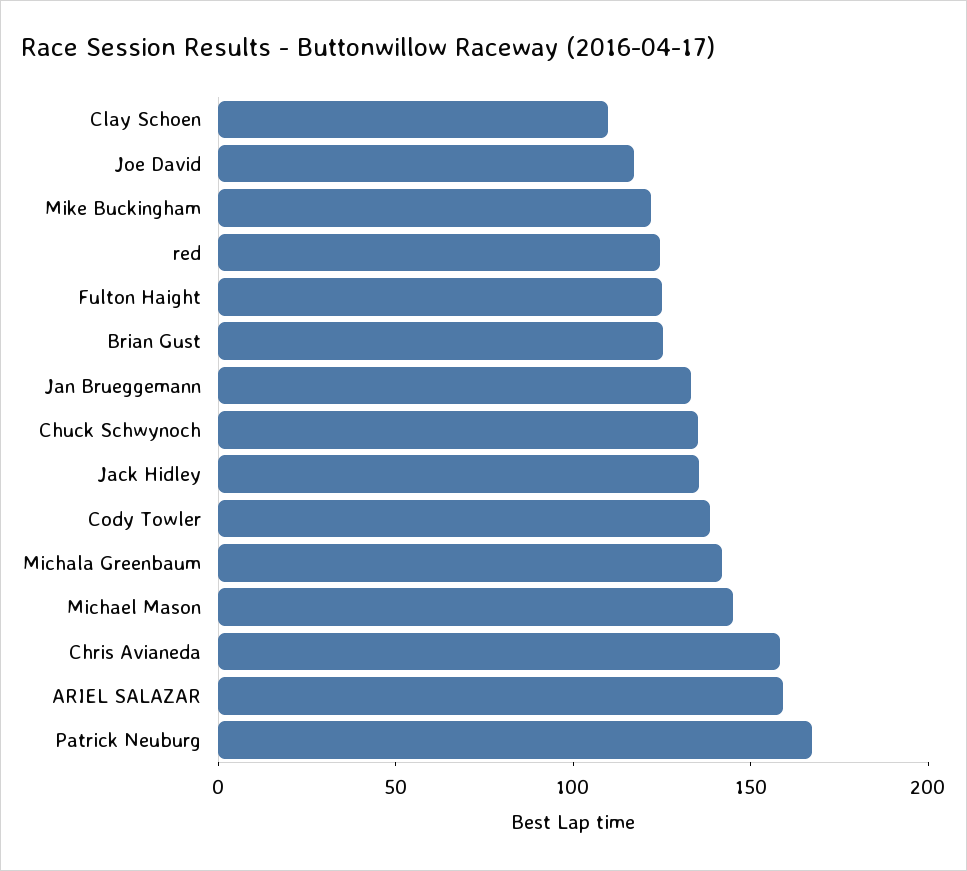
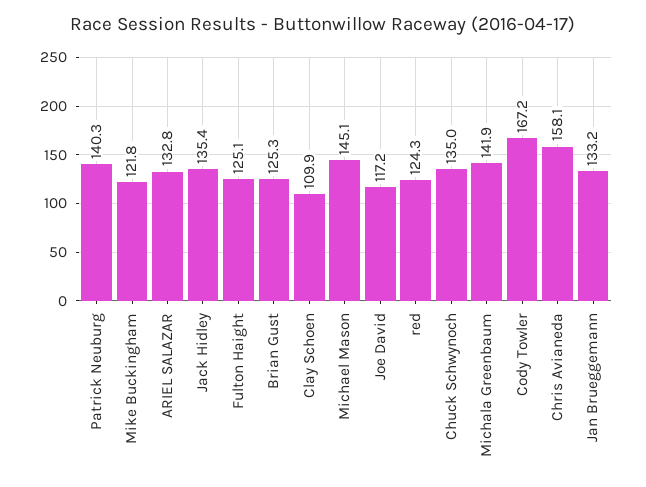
  {
    "Clay Schoen": 109.9,
    "Joe David": 117.2,
    "Mike Buckingham": 121.8,
    "red": 124.3,
    "Fulton Haight": 125.1,
    "Brian Gust": 125.3,
    "Jan Brueggemann": 133.2,
    "Chuck Schwynoch": 135,
    "Jack Hidley": 135.4,
-   "Cody Towler": 140,
+   "Cody Towler": 167.2,
    "Michala Greenbaum": 141.9,
    "Michael Mason": 145.1,
    "Chris Avianeda": 158.1,
-   "ARIEL SALAZAR": 160,
+   "ARIEL SALAZAR": 132.8,
-   "Patrick Neuburg": 170
+   "Patrick Neuburg": 140.3
  }

